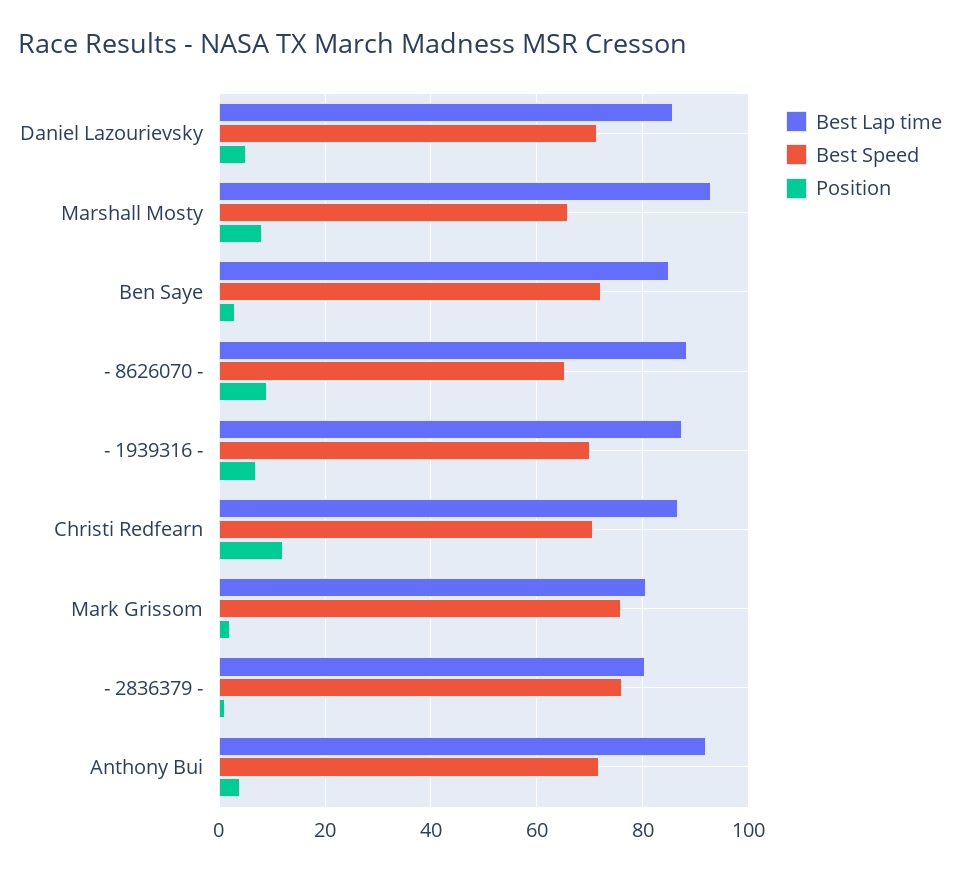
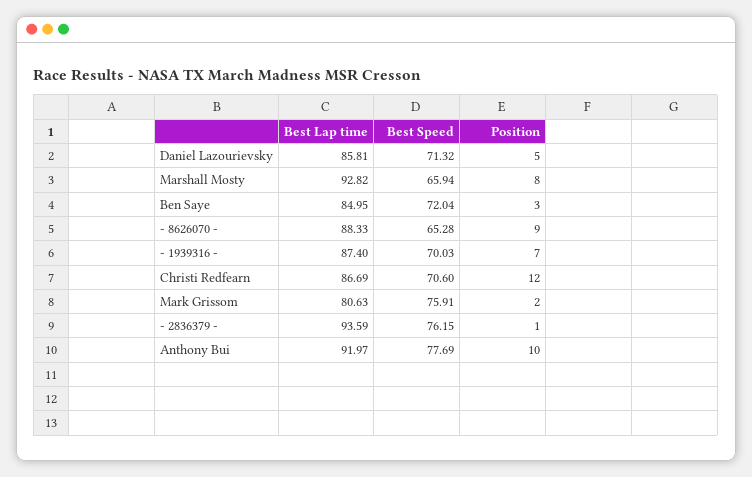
  {
    "Best Lap time": {
      "Daniel Lazourievsky": 85.81,
      "Marshall Mosty": 92.82,
      "Ben Saye": 84.95,
      "- 8626070 -": 88.33,
      "- 1939316 -": 87.4,
      "Christi Redfearn": 86.69,
      "Mark Grissom": 80.63,
-     "- 2836379 -": 80,
+     "- 2836379 -": 93.59,
      "Anthony Bui": 91.97
    },
    "Best Speed": {
      "Daniel Lazourievsky": 71.32,
      "Marshall Mosty": 65.94,
      "Ben Saye": 72.04,
      "- 8626070 -": 65.28,
      "- 1939316 -": 70.03,
      "Christi Redfearn": 70.6,
      "Mark Grissom": 75.91,
      "- 2836379 -": 76.15,
-     "Anthony Bui": 72
+     "Anthony Bui": 77.69
    },
    "Position": {
      "Daniel Lazourievsky": 5,
      "Marshall Mosty": 8,
      "Ben Saye": 3,
      "- 8626070 -": 9,
      "- 1939316 -": 7,
      "Christi Redfearn": 12,
      "Mark Grissom": 2,
      "- 2836379 -": 1,
-     "Anthony Bui": 4
+     "Anthony Bui": 10
    }
  }

